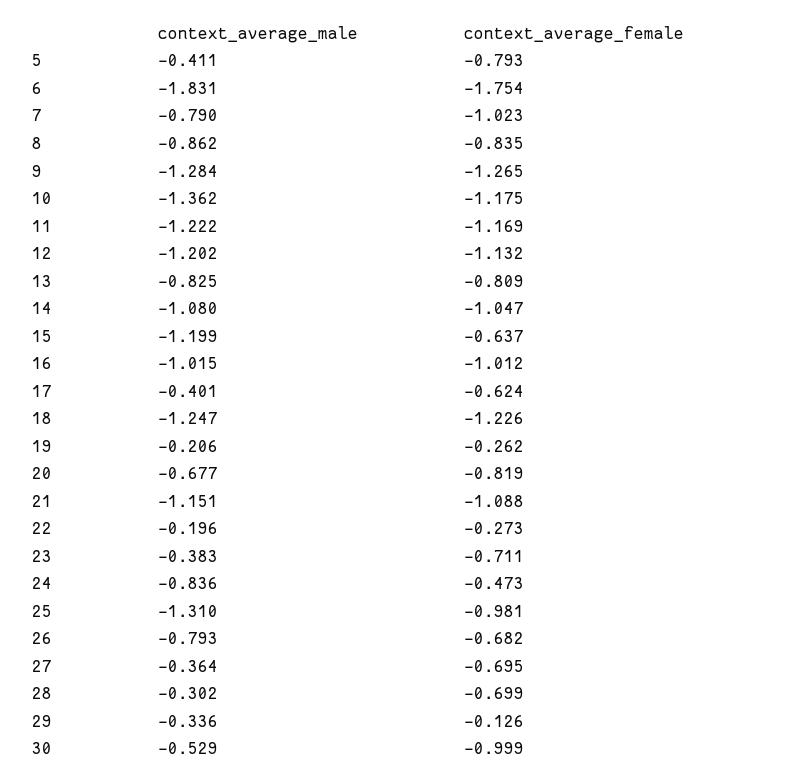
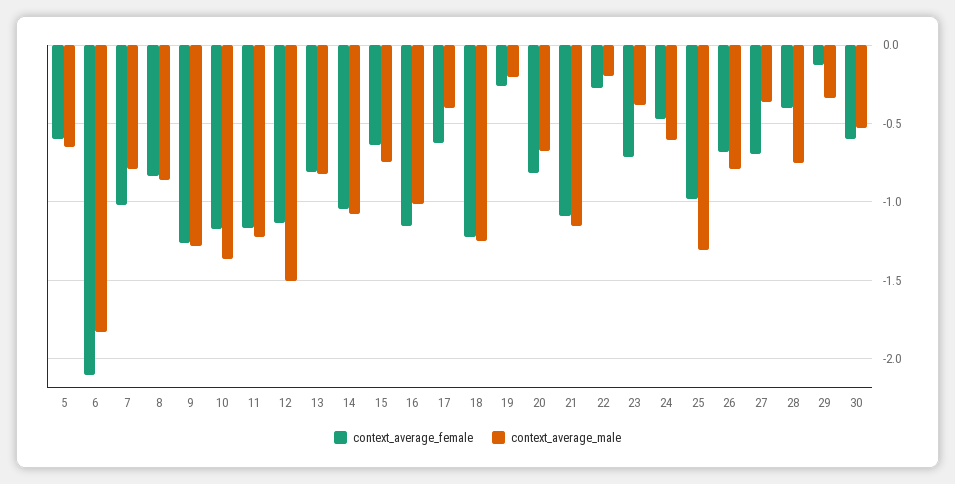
  {
    "context_average_male": {
-     "5": -0.411,
+     "5": -0.65,
      "6": -1.831,
      "7": -0.79,
      "8": -0.862,
      "9": -1.284,
      "10": -1.362,
      "11": -1.222,
-     "12": -1.202,
+     "12": -1.5,
      "13": -0.825,
      "14": -1.08,
-     "15": -1.199,
+     "15": -0.75,
      "16": -1.015,
      "17": -0.401,
      "18": -1.247,
      "19": -0.206,
      "20": -0.677,
      "21": -1.151,
      "22": -0.196,
      "23": -0.383,
-     "24": -0.836,
+     "24": -0.6,
      "25": -1.31,
      "26": -0.793,
      "27": -0.364,
-     "28": -0.302,
+     "28": -0.75,
      "29": -0.336,
      "30": -0.529
    },
    "context_average_female": {
-     "5": -0.793,
+     "5": -0.6,
-     "6": -1.754,
+     "6": -2.1,
      "7": -1.023,
      "8": -0.835,
      "9": -1.265,
      "10": -1.175,
      "11": -1.169,
      "12": -1.132,
      "13": -0.809,
      "14": -1.047,
      "15": -0.637,
-     "16": -1.012,
+     "16": -1.15,
      "17": -0.624,
      "18": -1.226,
      "19": -0.262,
      "20": -0.819,
      "21": -1.088,
      "22": -0.273,
      "23": -0.711,
      "24": -0.473,
      "25": -0.981,
      "26": -0.682,
      "27": -0.695,
-     "28": -0.699,
+     "28": -0.4,
      "29": -0.126,
-     "30": -0.999
+     "30": -0.6
    }
  }

